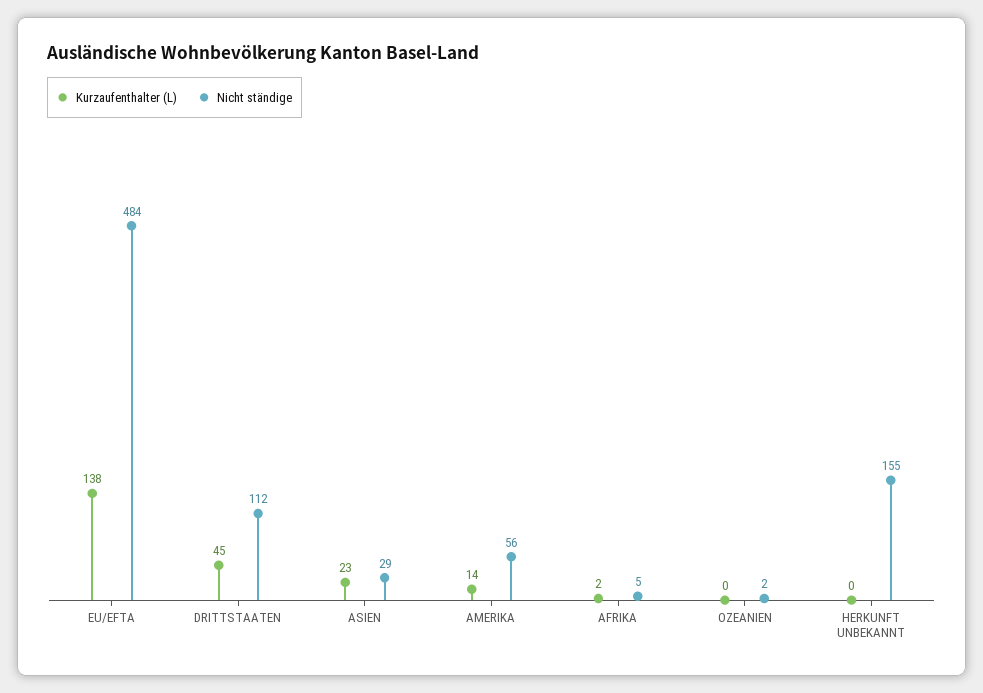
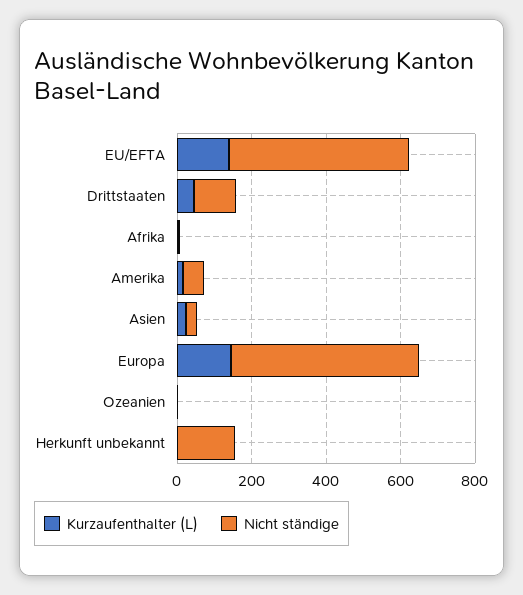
  {
    "Kurzaufenthalter (L)": {
      "EU/EFTA": 138,
      "DRITTSTAATEN": 45,
      "ASIEN": 23,
      "AMERIKA": 14,
      "AFRIKA": 2,
      "OZEANIEN": 0,
-     "HERKUNFT UNBEKANNT": 0
+     "HERKUNFT UNBEKANNT": 0,
+     "Europa": 150
    },
    "Nicht ständige": {
      "EU/EFTA": 484,
      "DRITTSTAATEN": 112,
      "ASIEN": 29,
      "AMERIKA": 56,
      "AFRIKA": 5,
      "OZEANIEN": 2,
-     "HERKUNFT UNBEKANNT": 155
+     "HERKUNFT UNBEKANNT": 155,
+     "Europa": 500
    }
  }

